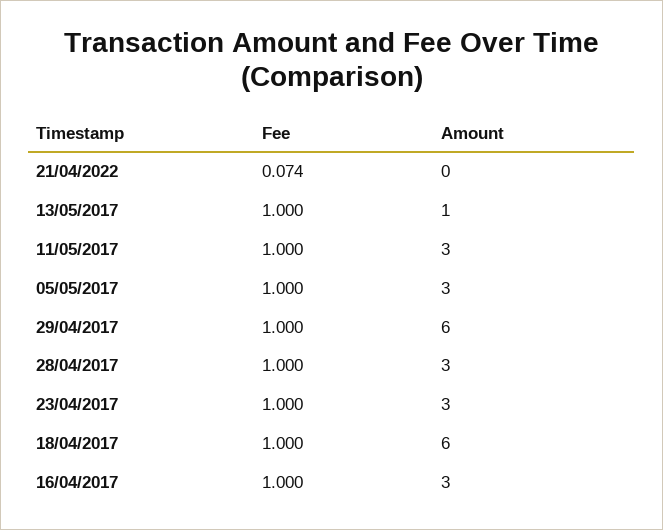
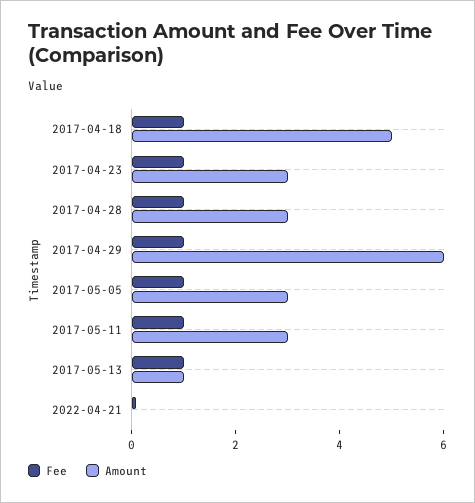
  {
    "Fee": {
      "21/04/2022": 0.074,
      "13/05/2017": 1,
      "11/05/2017": 1,
      "05/05/2017": 1,
      "29/04/2017": 1,
      "28/04/2017": 1,
      "23/04/2017": 1,
-     "18/04/2017": 1,
+     "18/04/2017": 1
-     "16/04/2017": 1
    },
    "Amount": {
      "21/04/2022": 0,
      "13/05/2017": 1,
      "11/05/2017": 3,
      "05/05/2017": 3,
      "29/04/2017": 6,
      "28/04/2017": 3,
      "23/04/2017": 3,
-     "18/04/2017": 6,
+     "18/04/2017": 5
-     "16/04/2017": 3
    }
  }

